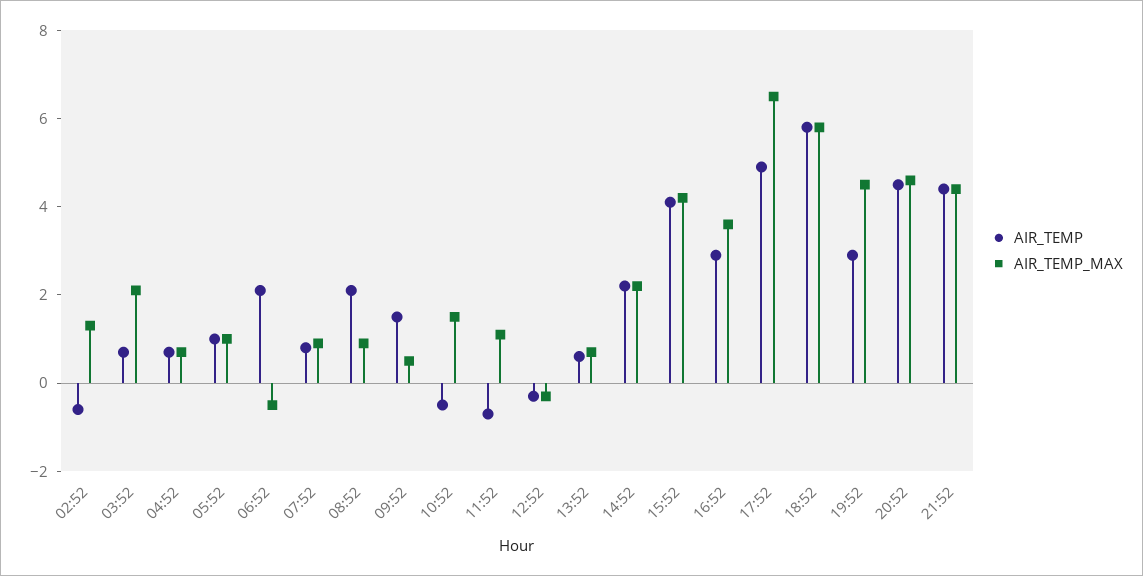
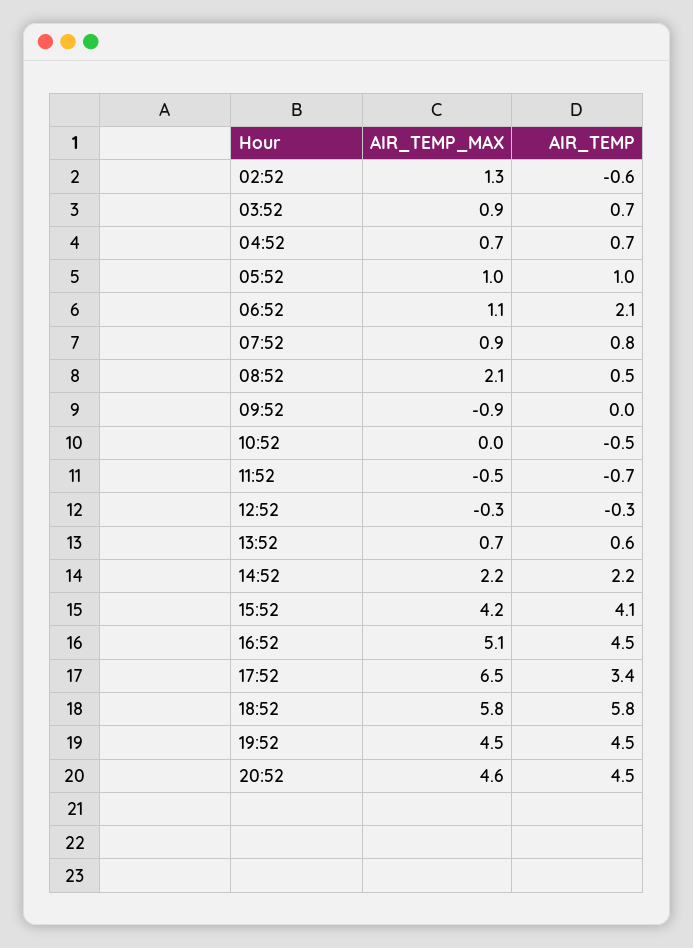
  {
    "AIR_TEMP": {
      "02:52": -0.6,
      "03:52": 0.7,
      "04:52": 0.7,
      "05:52": 1,
      "06:52": 2.1,
      "07:52": 0.8,
-     "08:52": 2,
+     "08:52": 0.5,
-     "09:52": 1.5,
+     "09:52": 0,
      "10:52": -0.5,
      "11:52": -0.7,
      "12:52": -0.3,
      "13:52": 0.6,
      "14:52": 2.2,
      "15:52": 4.1,
-     "16:52": 3,
+     "16:52": 4.5,
-     "17:52": 5,
+     "17:52": 3.4,
      "18:52": 5.8,
-     "19:52": 3,
+     "19:52": 4.5,
-     "20:52": 4.5,
+     "20:52": 4.5
-     "21:52": 4.5
    },
    "AIR_TEMP_MAX": {
      "02:52": 1.3,
-     "03:52": 2,
+     "03:52": 0.9,
      "04:52": 0.7,
      "05:52": 1,
-     "06:52": -0.5,
+     "06:52": 1.1,
      "07:52": 0.9,
-     "08:52": 1,
+     "08:52": 2.1,
-     "09:52": 0.5,
+     "09:52": -0.9,
-     "10:52": 1.5,
+     "10:52": 0,
-     "11:52": 1,
+     "11:52": -0.5,
      "12:52": -0.3,
      "13:52": 0.7,
      "14:52": 2.2,
      "15:52": 4.2,
-     "16:52": 3.5,
+     "16:52": 5.1,
      "17:52": 6.5,
      "18:52": 5.8,
      "19:52": 4.5,
-     "20:52": 4.6,
+     "20:52": 4.6
-     "21:52": 4.5
    }
  }

